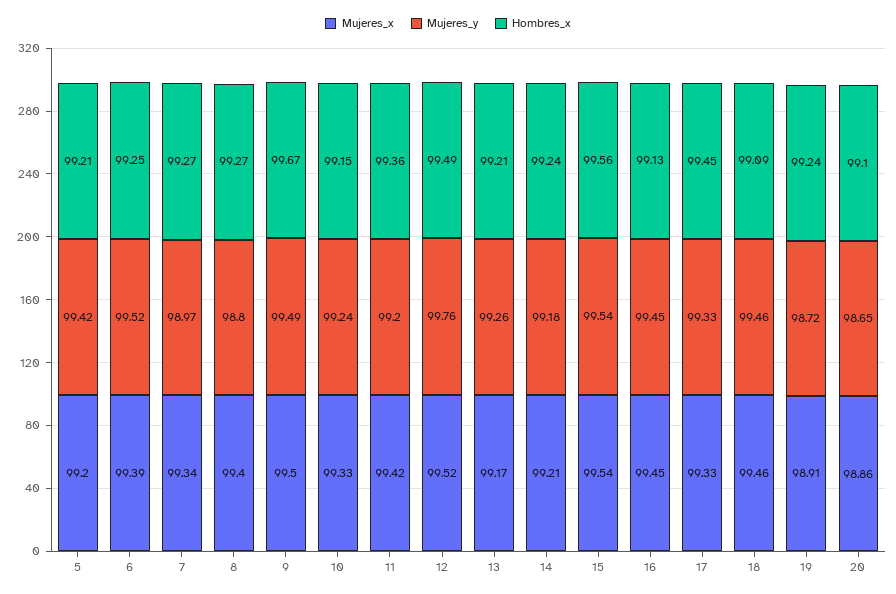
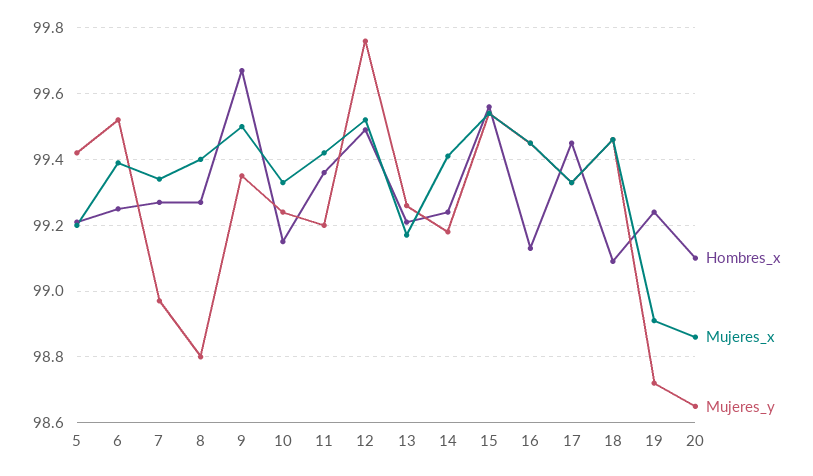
  {
    "Mujeres_x": {
      "5": 99.2,
      "6": 99.39,
      "7": 99.34,
      "8": 99.4,
      "9": 99.5,
      "10": 99.33,
      "11": 99.42,
      "12": 99.52,
      "13": 99.17,
-     "14": 99.21,
+     "14": 99.4,
      "15": 99.54,
      "16": 99.45,
      "17": 99.33,
      "18": 99.46,
      "19": 98.91,
      "20": 98.86
    },
    "Mujeres_y": {
      "5": 99.42,
      "6": 99.52,
      "7": 98.97,
      "8": 98.8,
-     "9": 99.49,
+     "9": 99.35,
      "10": 99.24,
      "11": 99.2,
      "12": 99.76,
      "13": 99.26,
      "14": 99.18,
      "15": 99.54,
      "16": 99.45,
      "17": 99.33,
      "18": 99.46,
      "19": 98.72,
      "20": 98.65
    },
    "Hombres_x": {
      "5": 99.21,
      "6": 99.25,
      "7": 99.27,
      "8": 99.27,
      "9": 99.67,
      "10": 99.15,
      "11": 99.36,
      "12": 99.49,
      "13": 99.21,
      "14": 99.24,
      "15": 99.56,
      "16": 99.13,
      "17": 99.45,
      "18": 99.09,
      "19": 99.24,
      "20": 99.1
    }
  }

